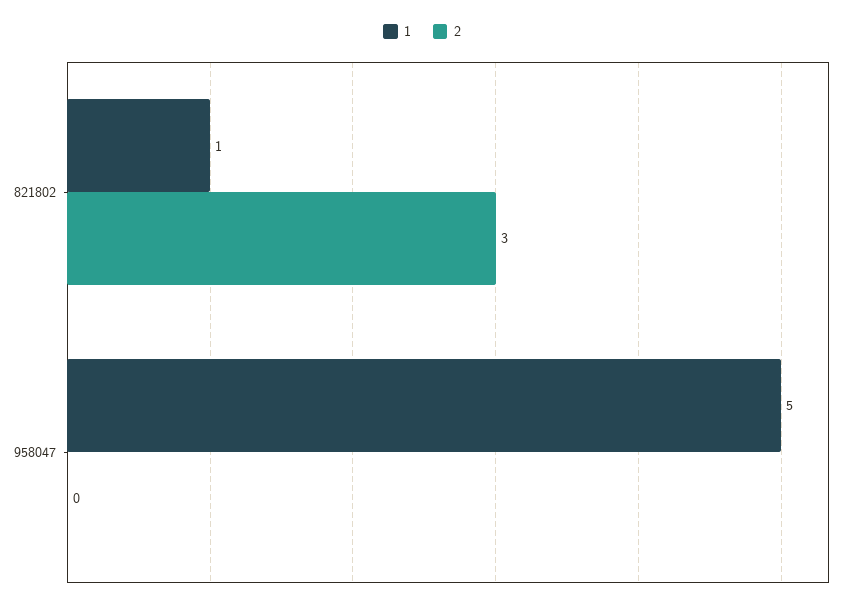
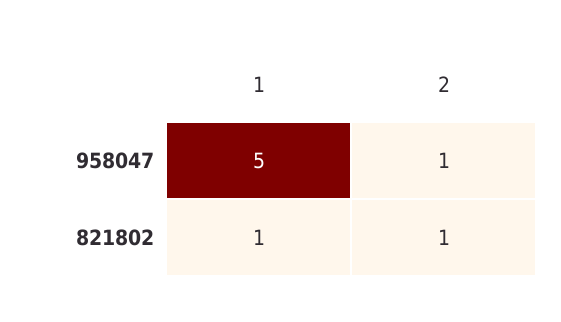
  {
    "1": {
      "821802": 1,
      "958047": 5
    },
    "2": {
-     "821802": 3,
+     "821802": 1,
-     "958047": 0
+     "958047": 1
    }
  }

